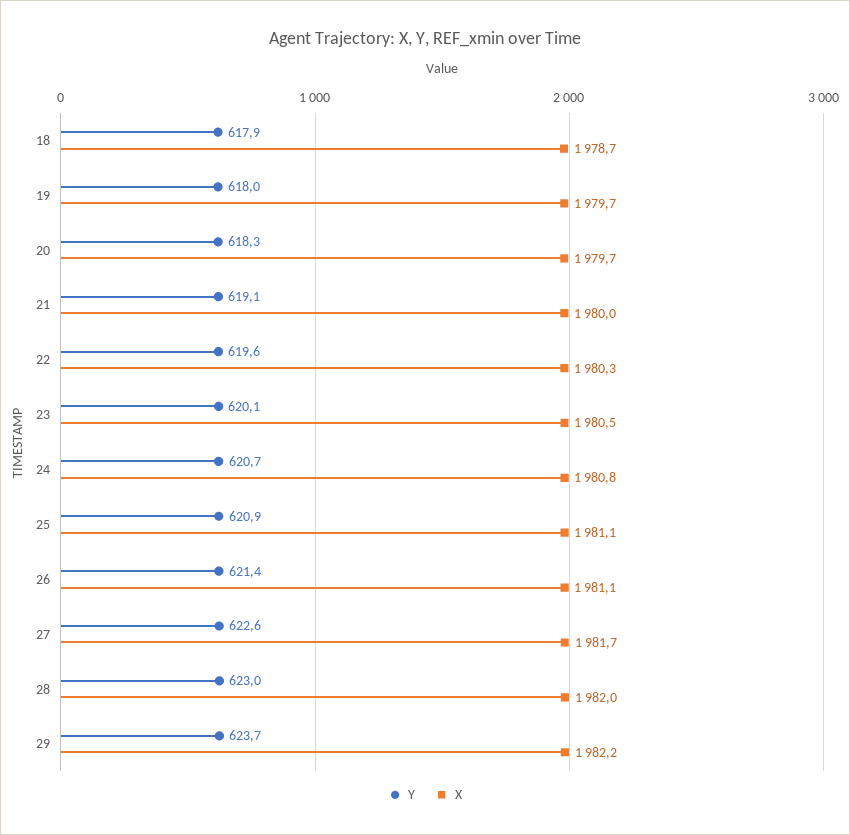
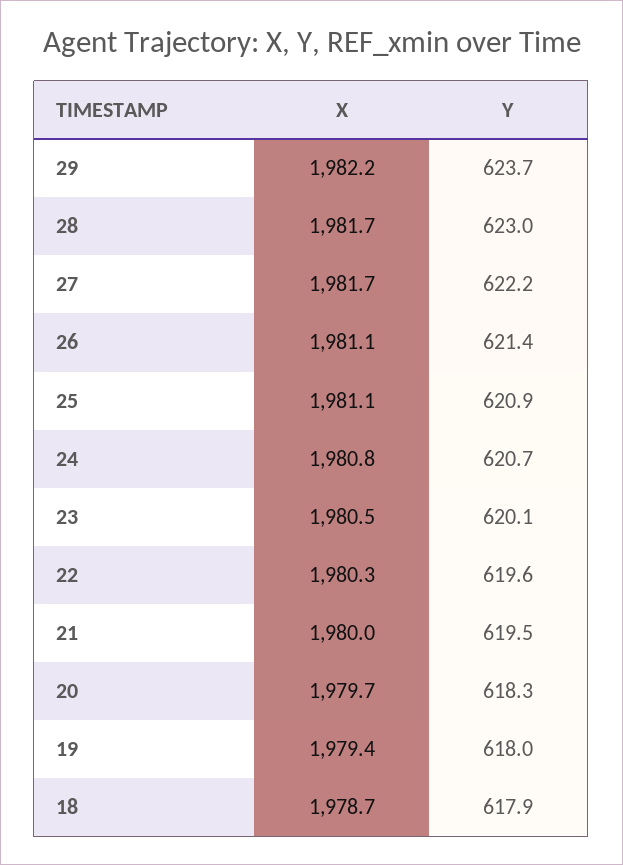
  {
    "Y": {
      "18": 617.9,
      "19": 618,
      "20": 618.3,
-     "21": 619.1,
+     "21": 619.5,
      "22": 619.6,
      "23": 620.1,
      "24": 620.7,
      "25": 620.9,
      "26": 621.4,
-     "27": 622.6,
+     "27": 622.2,
      "28": 623,
      "29": 623.7
    },
    "X": {
      "18": 1978.7,
-     "19": 1979.7,
+     "19": 1979.4,
      "20": 1979.7,
      "21": 1980,
      "22": 1980.3,
      "23": 1980.5,
      "24": 1980.8,
      "25": 1981.1,
      "26": 1981.1,
      "27": 1981.7,
-     "28": 1982,
+     "28": 1981.7,
      "29": 1982.2
    }
  }

